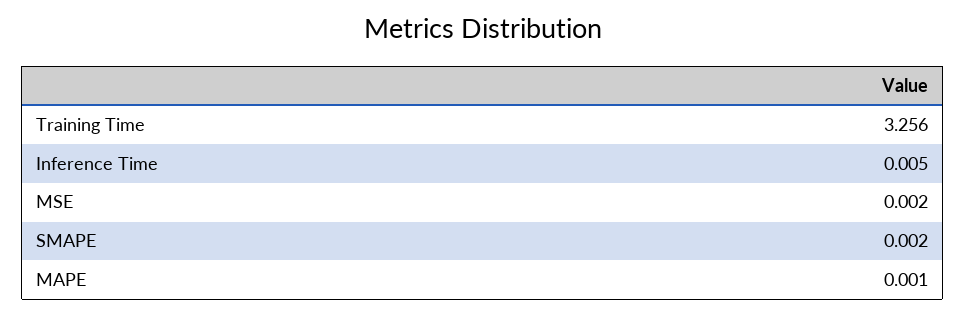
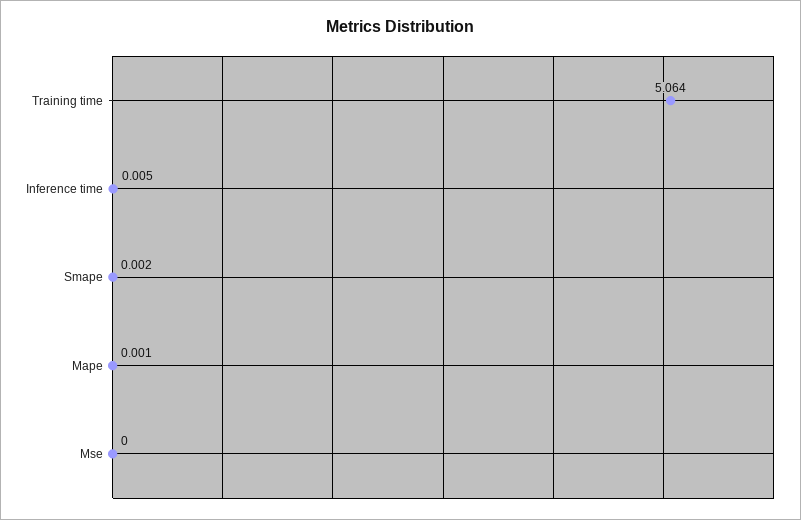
  {
-   "Training Time": 3.256,
+   "Training Time": 5.064,
    "Inference Time": 0.005,
-   "MSE": 0.002,
+   "MSE": 0,
    "SMAPE": 0.002,
    "MAPE": 0.001
  }

